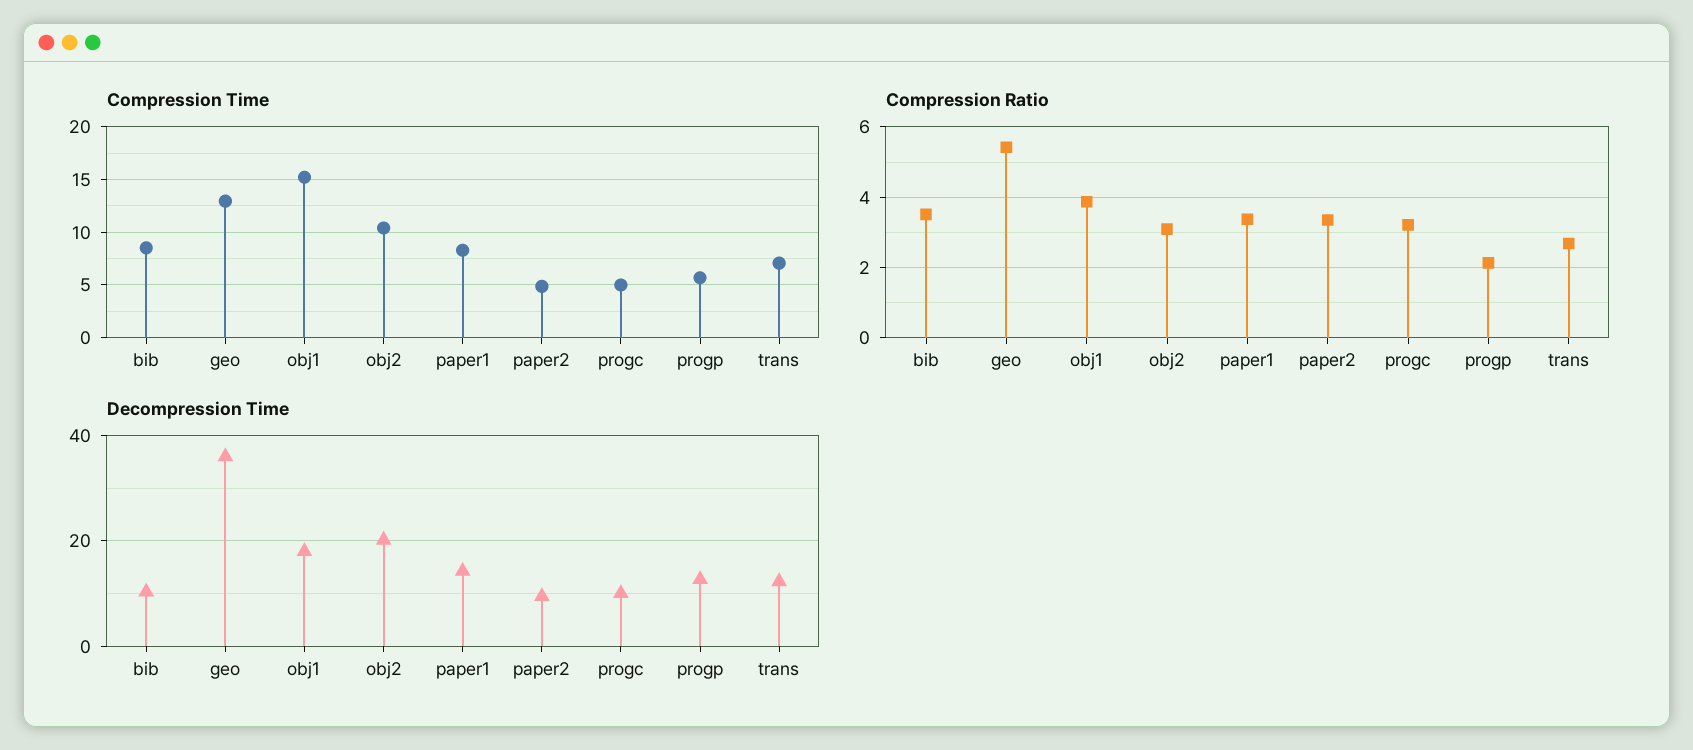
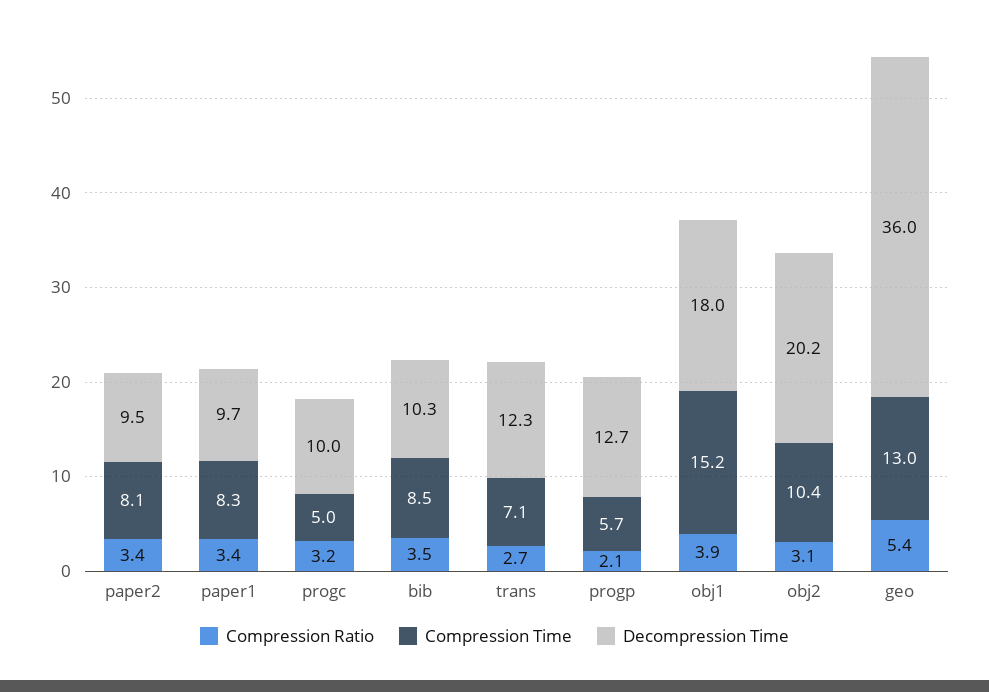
  {
    "Compression Time": {
      "bib": 8.5,
      "geo": 13,
      "obj1": 15.2,
      "obj2": 10.4,
      "paper1": 8.3,
-     "paper2": 5,
+     "paper2": 8.1,
      "progc": 5,
      "progp": 5.7,
      "trans": 7.1
    },
    "Compression Ratio": {
      "bib": 3.5,
      "geo": 5.4,
      "obj1": 3.9,
      "obj2": 3.1,
      "paper1": 3.4,
      "paper2": 3.4,
      "progc": 3.2,
      "progp": 2.1,
      "trans": 2.7
    },
    "Decompression Time": {
      "bib": 10.3,
      "geo": 36,
      "obj1": 18,
      "obj2": 20.2,
-     "paper1": 14,
+     "paper1": 9.7,
      "paper2": 9.5,
      "progc": 10,
      "progp": 12.7,
      "trans": 12.3
    }
  }

